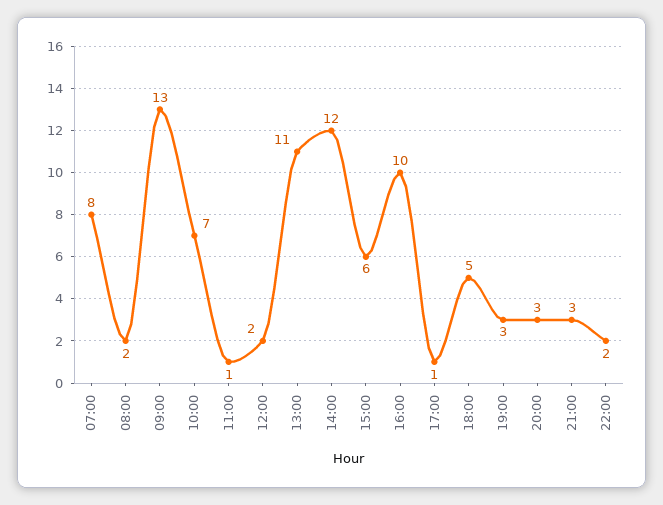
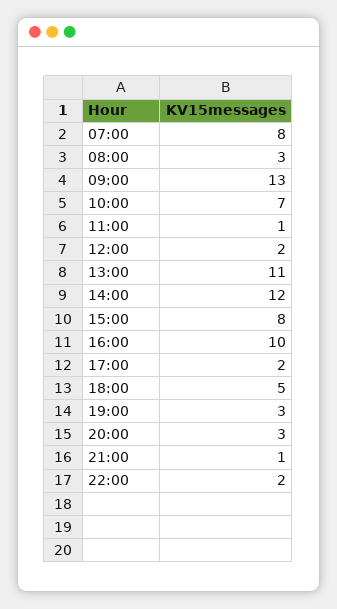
  {
    "07:00": 8,
-   "08:00": 2,
+   "08:00": 3,
    "09:00": 13,
    "10:00": 7,
    "11:00": 1,
    "12:00": 2,
    "13:00": 11,
    "14:00": 12,
-   "15:00": 6,
+   "15:00": 8,
    "16:00": 10,
-   "17:00": 1,
+   "17:00": 2,
    "18:00": 5,
    "19:00": 3,
    "20:00": 3,
-   "21:00": 3,
+   "21:00": 1,
    "22:00": 2
  }

